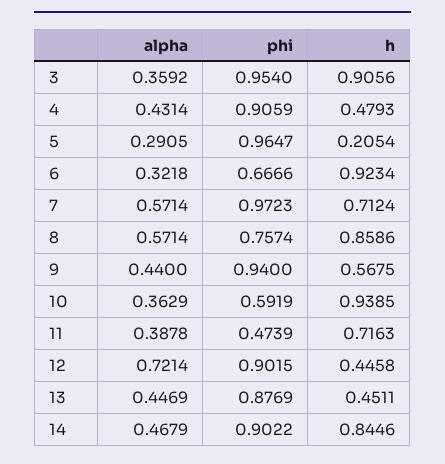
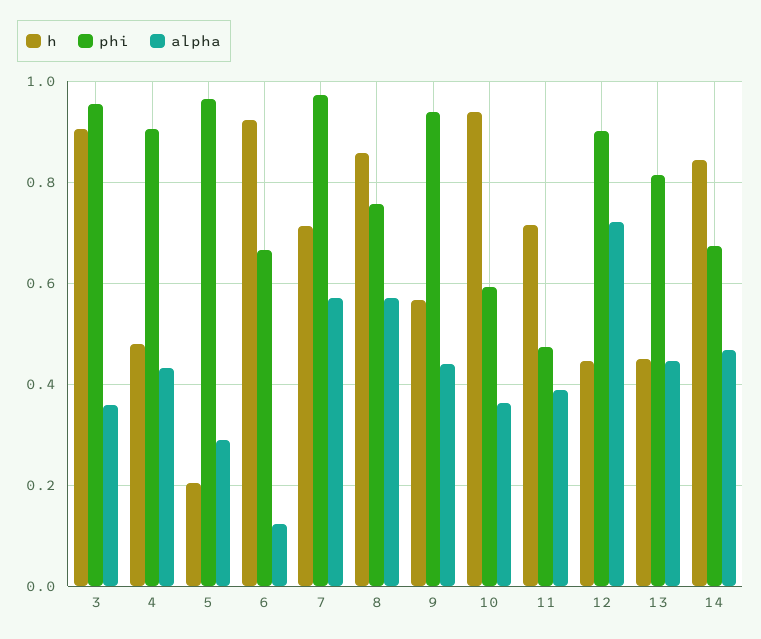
  {
    "alpha": {
      "3": 0.3592,
      "4": 0.4314,
      "5": 0.2905,
-     "6": 0.3218,
+     "6": 0.12,
      "7": 0.5714,
      "8": 0.5714,
      "9": 0.44,
      "10": 0.3629,
      "11": 0.3878,
      "12": 0.7214,
      "13": 0.4469,
      "14": 0.4679
    },
    "phi": {
      "3": 0.954,
      "4": 0.9059,
      "5": 0.9647,
      "6": 0.6666,
      "7": 0.9723,
      "8": 0.7574,
      "9": 0.94,
      "10": 0.5919,
      "11": 0.4739,
      "12": 0.9015,
-     "13": 0.8769,
+     "13": 0.82,
-     "14": 0.9022
+     "14": 0.68
    },
    "h": {
      "3": 0.9056,
      "4": 0.4793,
      "5": 0.2054,
      "6": 0.9234,
      "7": 0.7124,
      "8": 0.8586,
      "9": 0.5675,
      "10": 0.9385,
      "11": 0.7163,
      "12": 0.4458,
      "13": 0.4511,
      "14": 0.8446
    }
  }

